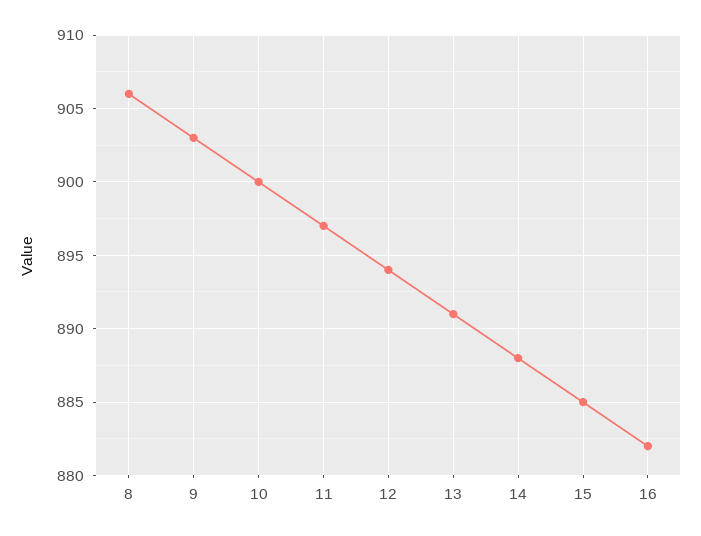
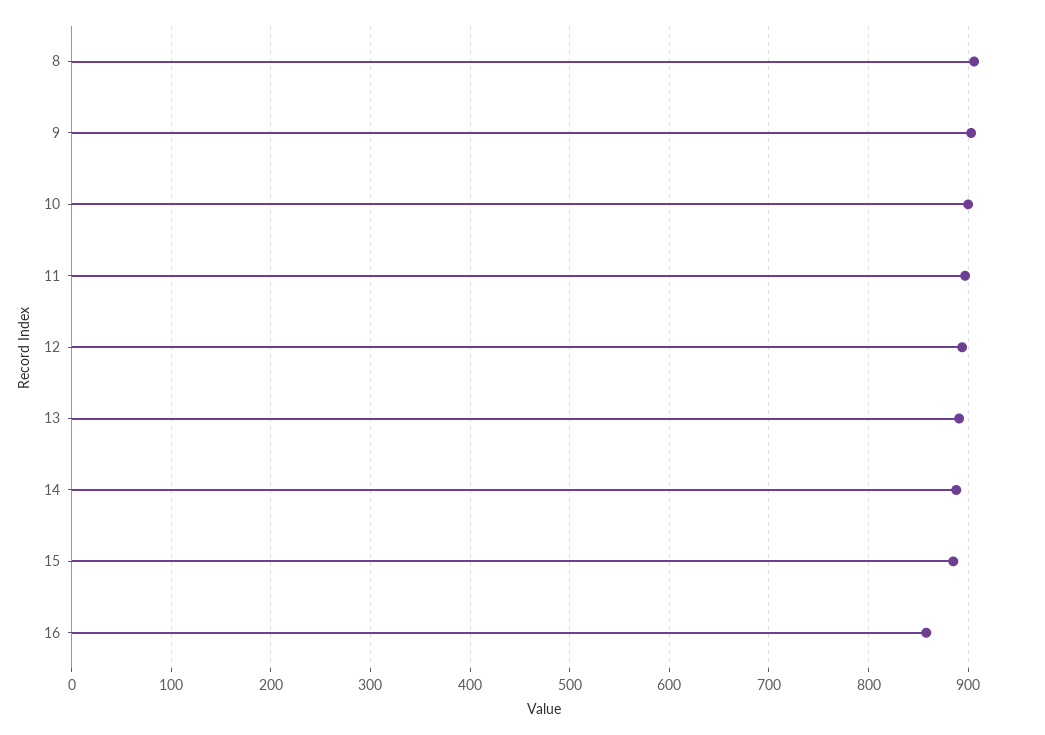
  {
    "8": 906,
    "9": 903,
    "10": 900,
    "11": 897,
    "12": 894,
    "13": 891,
    "14": 888,
    "15": 885,
-   "16": 882
+   "16": 860
  }

